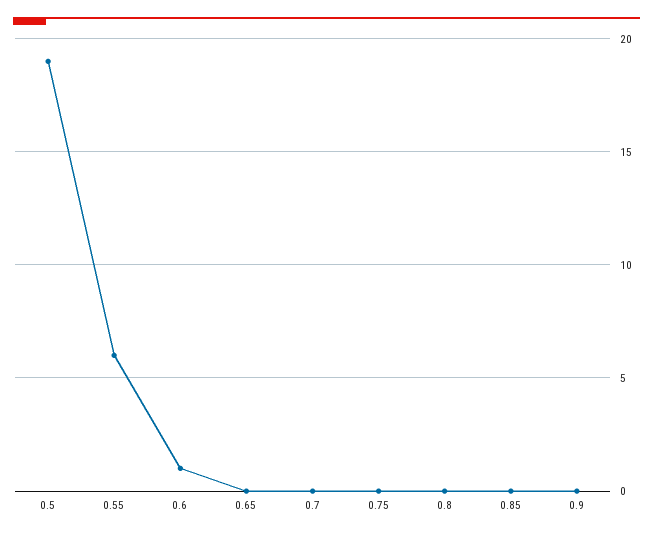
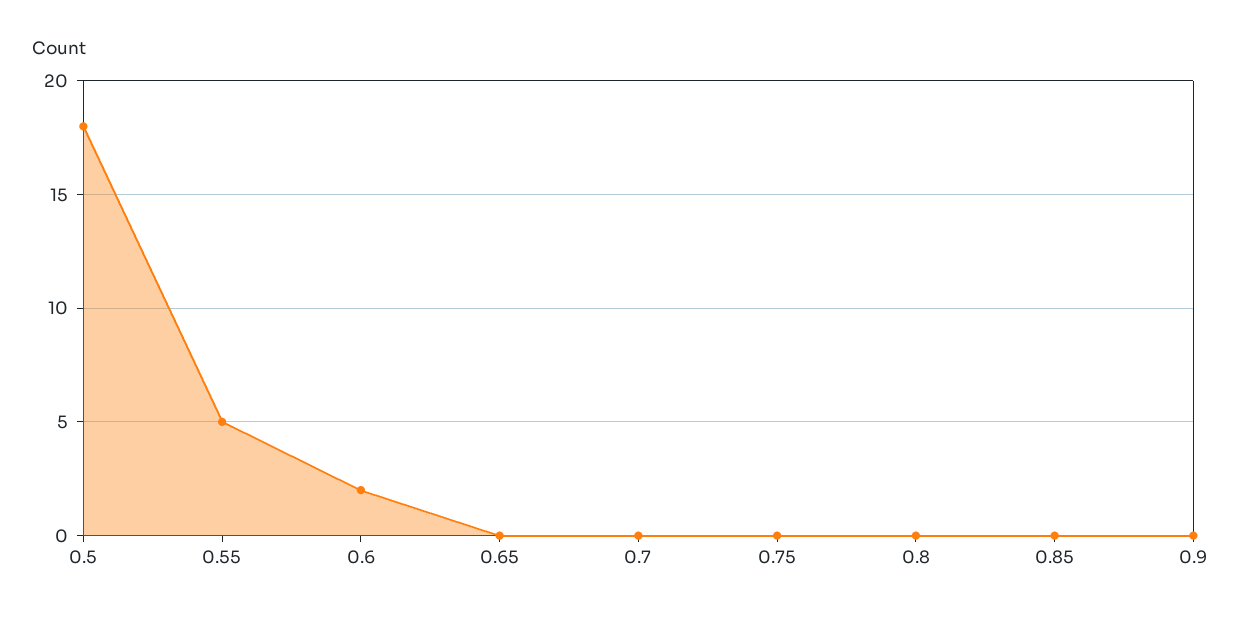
  {
-   "0.5": 19,
+   "0.5": 18,
-   "0.55": 6,
+   "0.55": 5,
-   "0.6": 1,
+   "0.6": 2,
    "0.65": 0,
    "0.7": 0,
    "0.75": 0,
    "0.8": 0,
    "0.85": 0,
    "0.9": 0
  }

